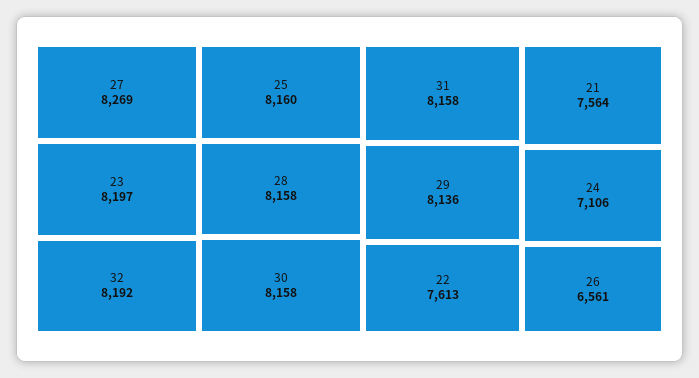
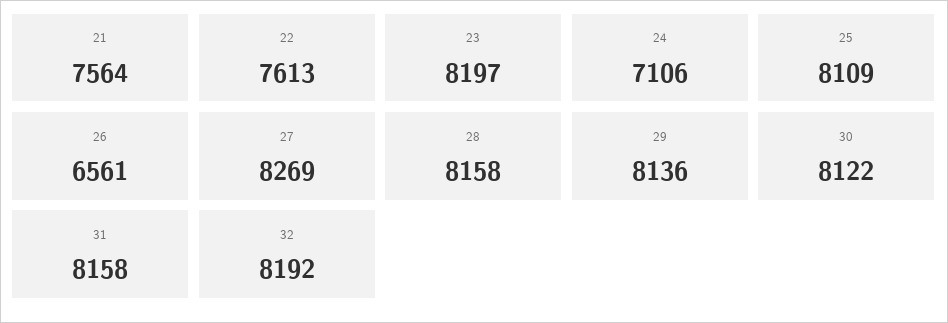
  {
    "27": 8269,
    "23": 8197,
    "32": 8192,
-   "25": 8160,
+   "25": 8109,
    "28": 8158,
-   "30": 8158,
+   "30": 8122,
    "31": 8158,
    "29": 8136,
    "22": 7613,
    "21": 7564,
    "24": 7106,
    "26": 6561
  }

